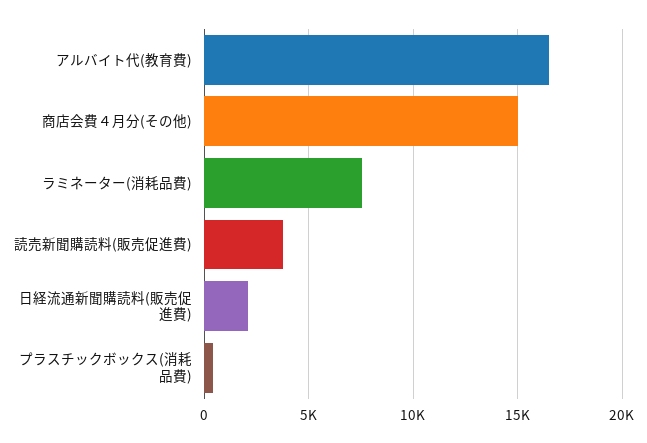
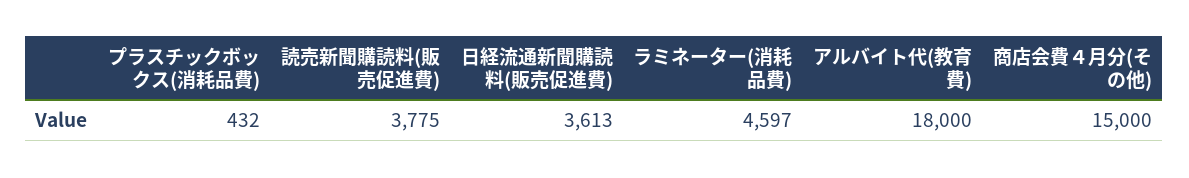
  {
-   "アルバイト代(教育費)": 16500,
+   "アルバイト代(教育費)": 18000,
    "商店会費４月分(その他)": 15000,
-   "ラミネーター(消耗品費)": 7500,
+   "ラミネーター(消耗品費)": 4597,
    "読売新聞購読料(販売促進費)": 3775,
-   "日経流通新聞購読料(販売促進費)": 2000,
+   "日経流通新聞購読料(販売促進費)": 3613,
    "プラスチックボックス(消耗品費)": 432
  }

